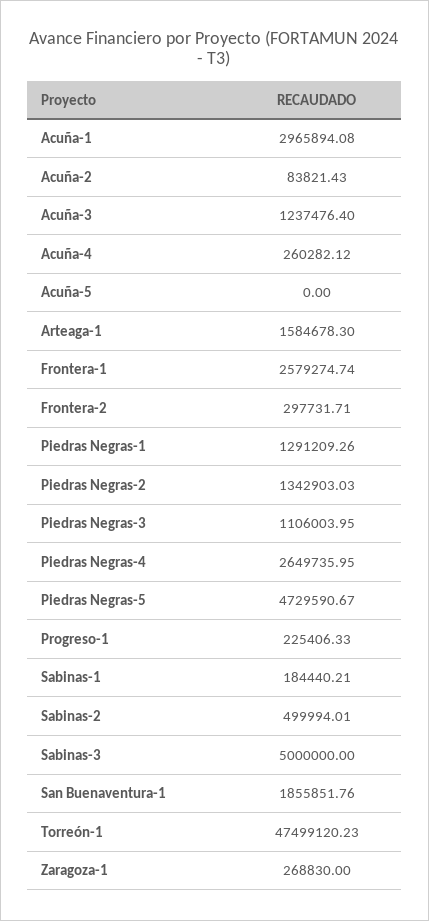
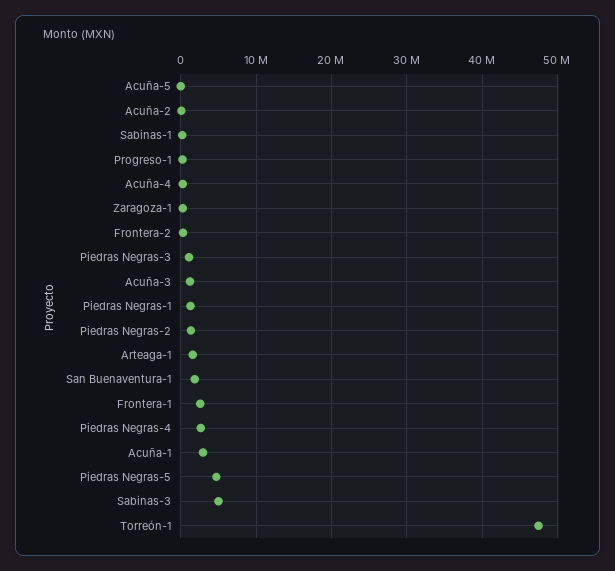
  {
    "Acuña-1": 2965894.08,
    "Acuña-2": 83821.43,
    "Acuña-3": 1237476.4,
    "Acuña-4": 260282.12,
    "Acuña-5": 0,
    "Arteaga-1": 1584678.3,
    "Frontera-1": 2579274.74,
    "Frontera-2": 297731.71,
    "Piedras Negras-1": 1291209.26,
    "Piedras Negras-2": 1342903.03,
    "Piedras Negras-3": 1106003.95,
    "Piedras Negras-4": 2649735.95,
    "Piedras Negras-5": 4729590.67,
    "Progreso-1": 225406.33,
    "Sabinas-1": 184440.21,
-   "Sabinas-2": 499994.01,
    "Sabinas-3": 5000000,
    "San Buenaventura-1": 1855851.76,
    "Torreón-1": 47499120.23,
    "Zaragoza-1": 268830
  }

